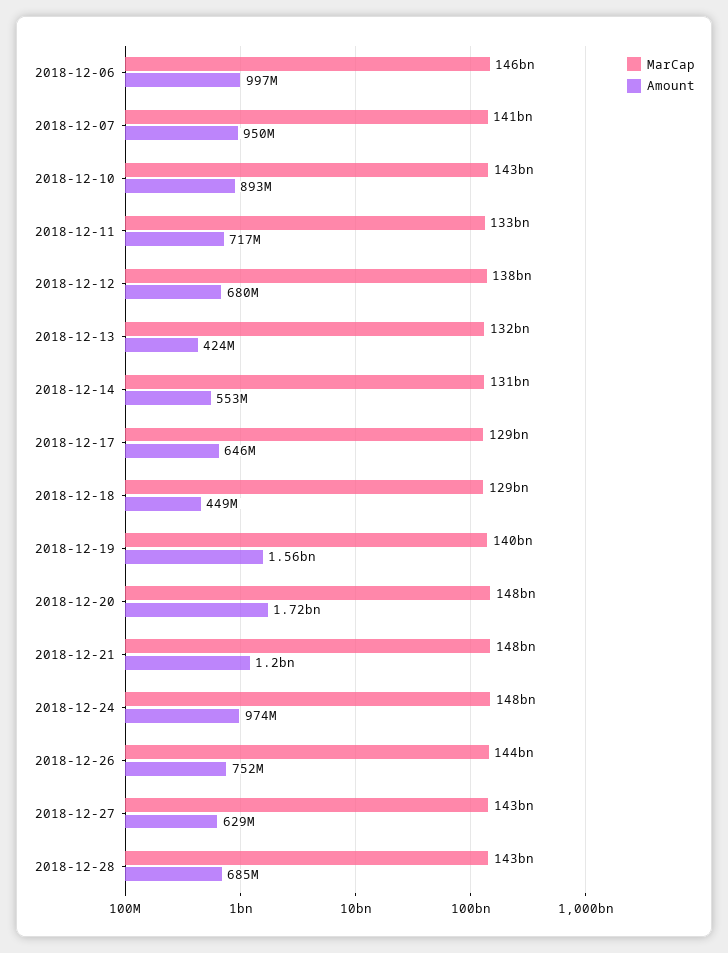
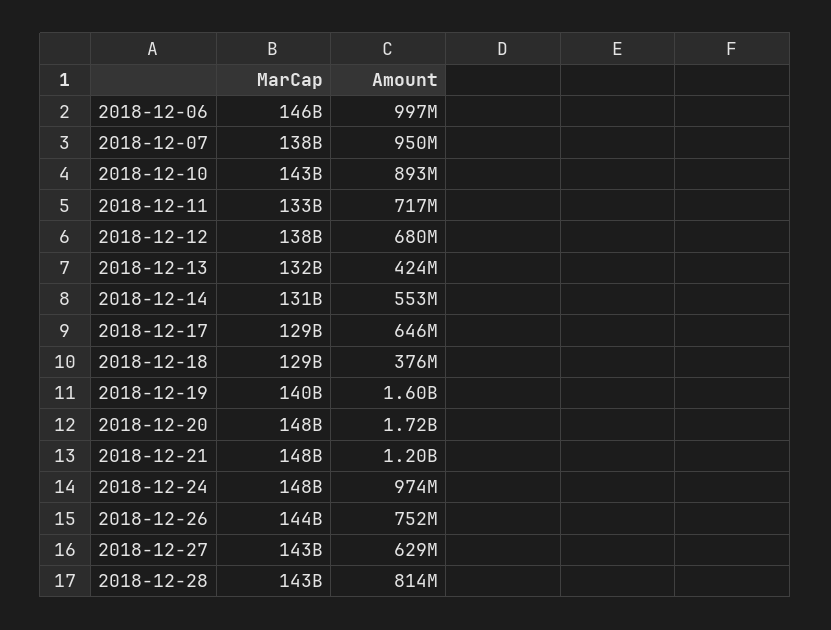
  {
    "MarCap": {
      "2018-12-06": 146000000000,
-     "2018-12-07": 141000000000,
+     "2018-12-07": 138000000000,
      "2018-12-10": 143000000000,
      "2018-12-11": 133000000000,
      "2018-12-12": 138000000000,
      "2018-12-13": 132000000000,
      "2018-12-14": 131000000000,
      "2018-12-17": 129000000000,
      "2018-12-18": 129000000000,
      "2018-12-19": 140000000000,
      "2018-12-20": 148000000000,
      "2018-12-21": 148000000000,
      "2018-12-24": 148000000000,
      "2018-12-26": 144000000000,
      "2018-12-27": 143000000000,
      "2018-12-28": 143000000000
    },
    "Amount": {
      "2018-12-06": 997000000,
      "2018-12-07": 950000000,
      "2018-12-10": 893000000,
      "2018-12-11": 717000000,
      "2018-12-12": 680000000,
      "2018-12-13": 424000000,
      "2018-12-14": 553000000,
      "2018-12-17": 646000000,
-     "2018-12-18": 449000000,
+     "2018-12-18": 376000000,
-     "2018-12-19": 1560000000,
+     "2018-12-19": 1600000000,
      "2018-12-20": 1720000000,
      "2018-12-21": 1200000000,
      "2018-12-24": 974000000,
      "2018-12-26": 752000000,
      "2018-12-27": 629000000,
-     "2018-12-28": 685000000
+     "2018-12-28": 814000000
    }
  }

